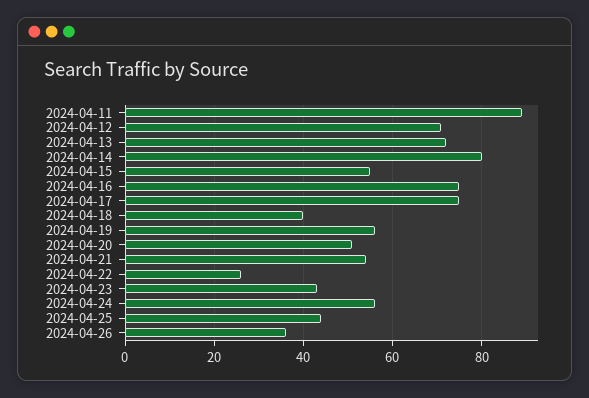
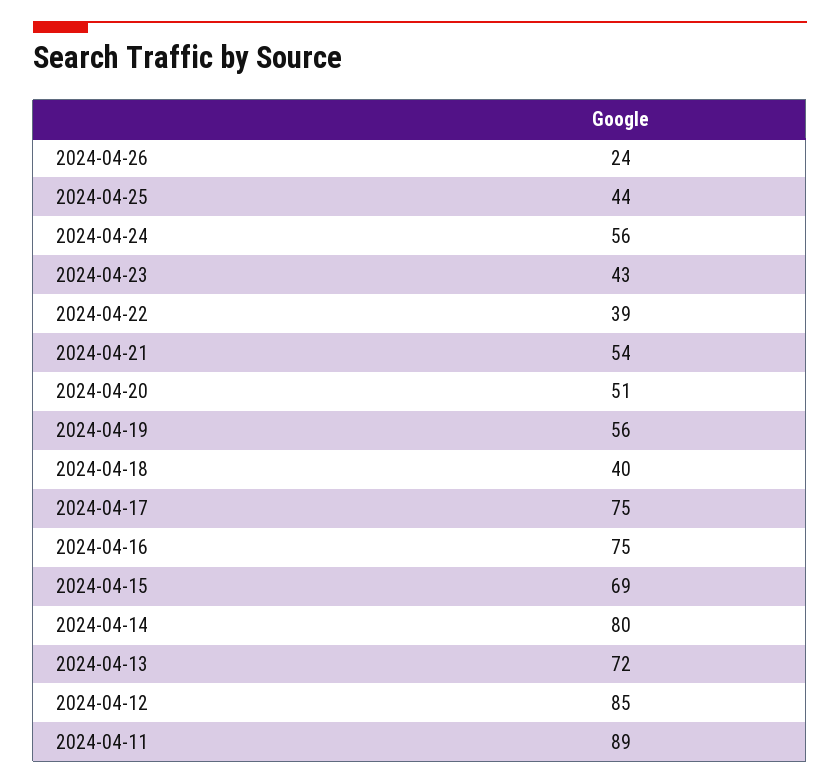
  {
    "2024-04-11": 89,
-   "2024-04-12": 70,
+   "2024-04-12": 85,
    "2024-04-13": 72,
    "2024-04-14": 80,
-   "2024-04-15": 55,
+   "2024-04-15": 69,
    "2024-04-16": 75,
    "2024-04-17": 75,
    "2024-04-18": 40,
    "2024-04-19": 56,
    "2024-04-20": 51,
    "2024-04-21": 54,
-   "2024-04-22": 25,
+   "2024-04-22": 39,
    "2024-04-23": 43,
    "2024-04-24": 56,
    "2024-04-25": 44,
-   "2024-04-26": 35
+   "2024-04-26": 24
  }

